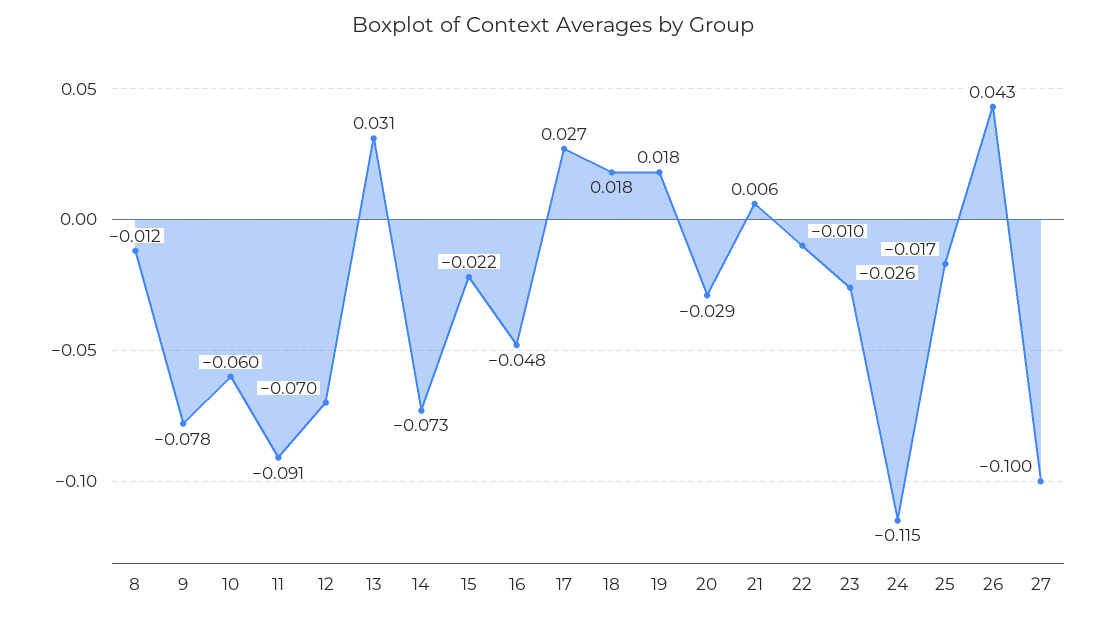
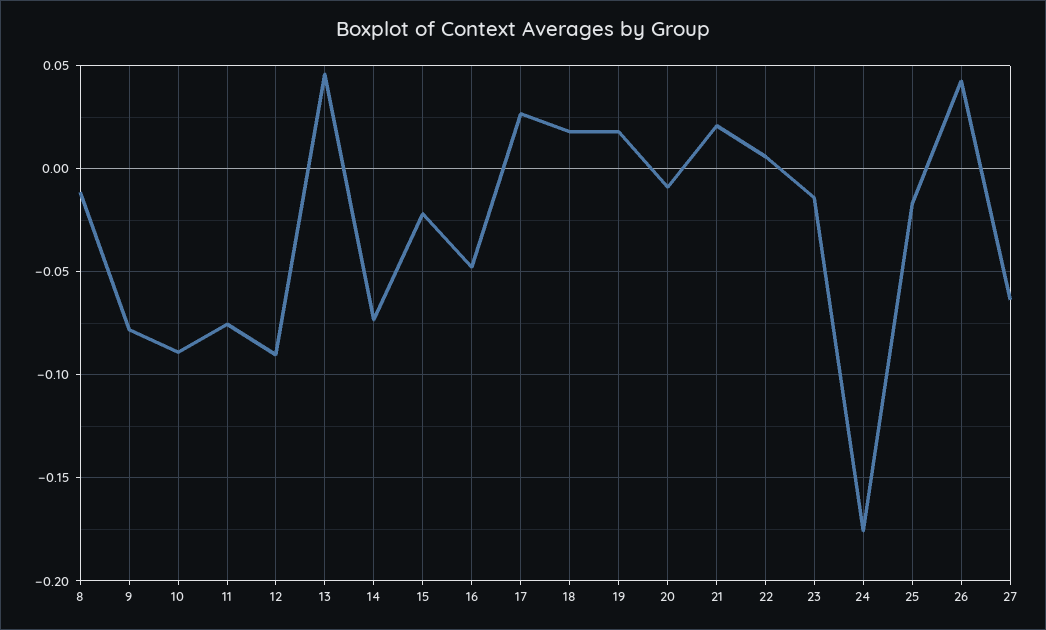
  {
    "8": -0.012,
    "9": -0.078,
-   "10": -0.06,
+   "10": -0.09,
-   "11": -0.091,
+   "11": -0.075,
-   "12": -0.07,
+   "12": -0.09,
-   "13": 0.031,
+   "13": 0.045,
    "14": -0.073,
    "15": -0.022,
    "16": -0.048,
    "17": 0.027,
    "18": 0.018,
    "19": 0.018,
-   "20": -0.029,
+   "20": -0.01,
-   "21": 0.006,
+   "21": 0.02,
-   "22": -0.01,
+   "22": 0.005,
-   "23": -0.026,
+   "23": -0.015,
-   "24": -0.115,
+   "24": -0.175,
    "25": -0.017,
    "26": 0.043,
-   "27": -0.1
+   "27": -0.065
  }

